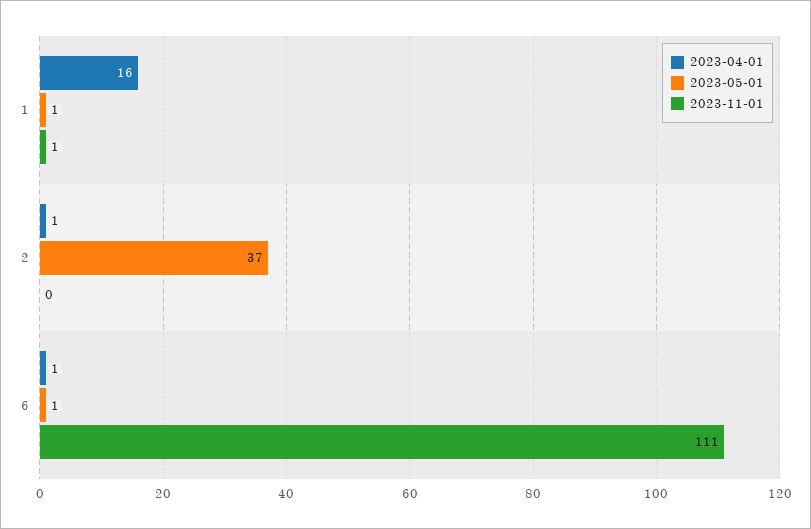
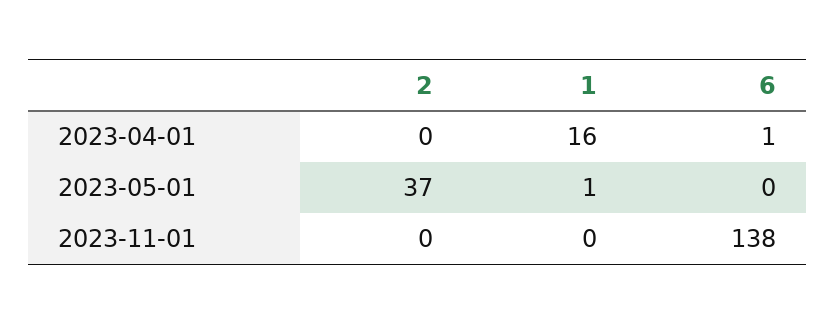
  {
    "2023-04-01": {
      "1": 16,
-     "2": 1,
+     "2": 0,
      "6": 1
    },
    "2023-05-01": {
      "1": 1,
      "2": 37,
-     "6": 1
+     "6": 0
    },
    "2023-11-01": {
-     "1": 1,
+     "1": 0,
      "2": 0,
-     "6": 111
+     "6": 138
    }
  }

